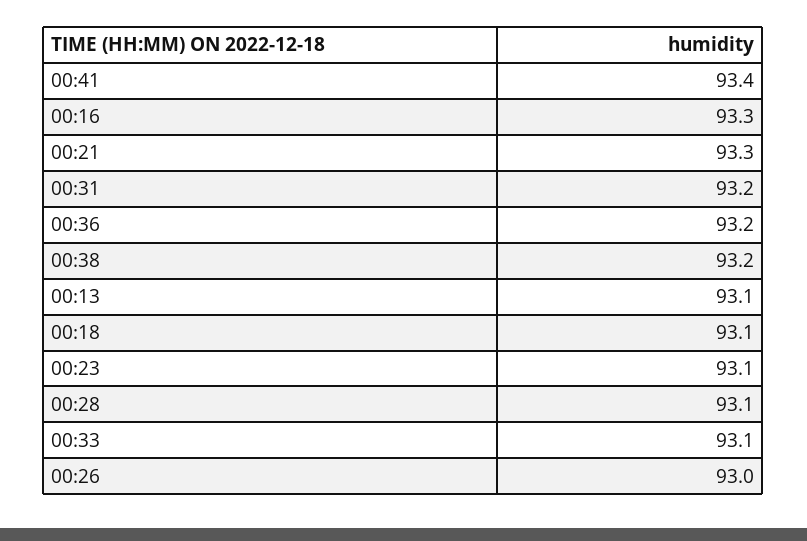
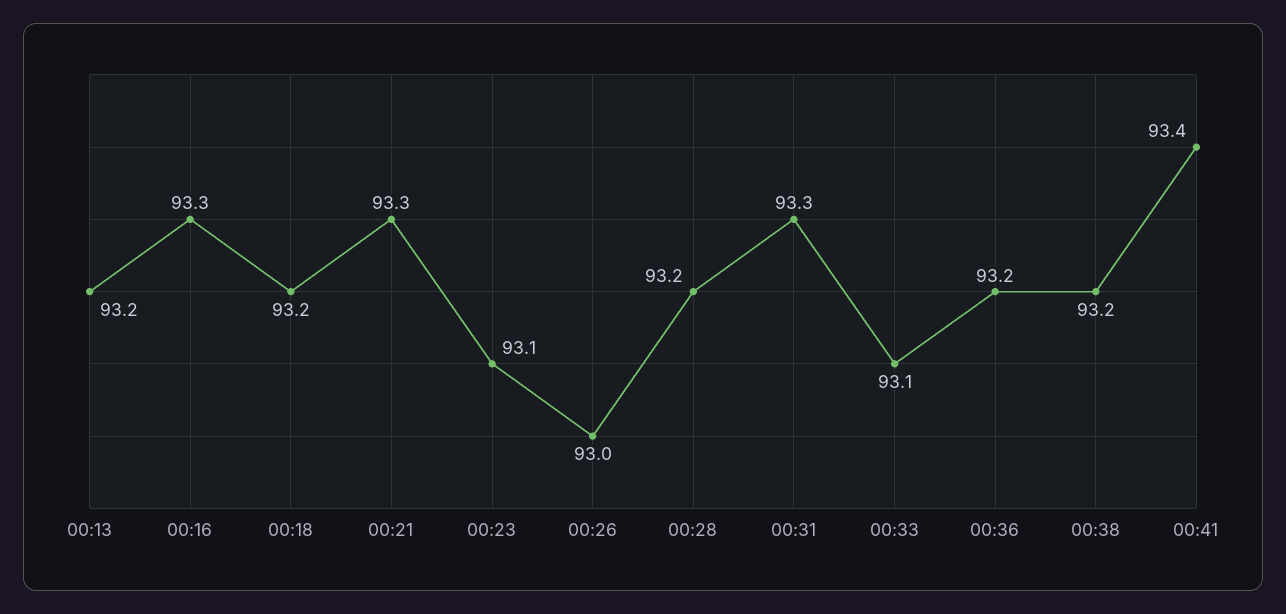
  {
    "00:41": 93.4,
    "00:16": 93.3,
    "00:21": 93.3,
-   "00:31": 93.2,
+   "00:31": 93.3,
    "00:36": 93.2,
    "00:38": 93.2,
-   "00:13": 93.1,
+   "00:13": 93.2,
-   "00:18": 93.1,
+   "00:18": 93.2,
    "00:23": 93.1,
-   "00:28": 93.1,
+   "00:28": 93.2,
    "00:33": 93.1,
    "00:26": 93
  }

